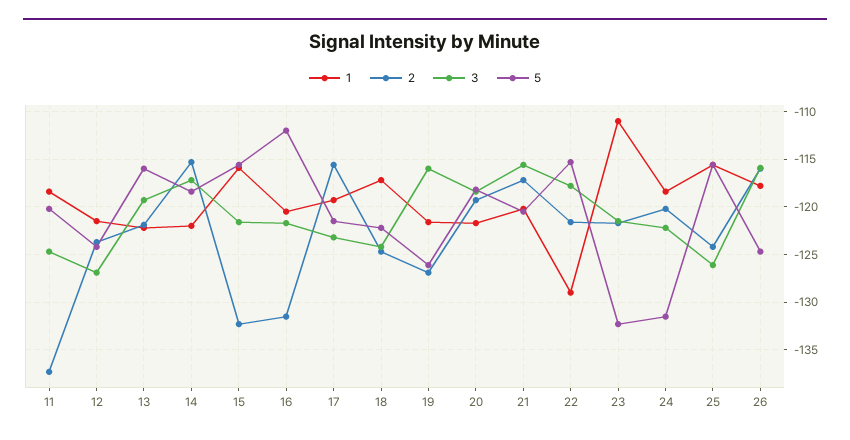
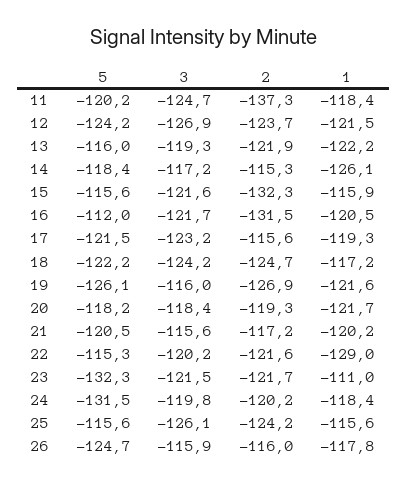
  {
    "1": {
      "11": -118.4,
      "12": -121.5,
      "13": -122.2,
-     "14": -122,
+     "14": -126.1,
      "15": -115.9,
      "16": -120.5,
      "17": -119.3,
      "18": -117.2,
      "19": -121.6,
      "20": -121.7,
      "21": -120.2,
      "22": -129,
      "23": -111,
      "24": -118.4,
      "25": -115.6,
      "26": -117.8
    },
    "2": {
      "11": -137.3,
      "12": -123.7,
      "13": -121.9,
      "14": -115.3,
      "15": -132.3,
      "16": -131.5,
      "17": -115.6,
      "18": -124.7,
      "19": -126.9,
      "20": -119.3,
      "21": -117.2,
      "22": -121.6,
      "23": -121.7,
      "24": -120.2,
      "25": -124.2,
      "26": -116
    },
    "3": {
      "11": -124.7,
      "12": -126.9,
      "13": -119.3,
      "14": -117.2,
      "15": -121.6,
      "16": -121.7,
      "17": -123.2,
      "18": -124.2,
      "19": -116,
      "20": -118.4,
      "21": -115.6,
-     "22": -118,
+     "22": -120.2,
      "23": -121.5,
-     "24": -122,
+     "24": -119.8,
      "25": -126.1,
      "26": -115.9
    },
    "5": {
      "11": -120.2,
      "12": -124.2,
      "13": -116,
      "14": -118.4,
      "15": -115.6,
      "16": -112,
      "17": -121.5,
      "18": -122.2,
      "19": -126.1,
      "20": -118.2,
      "21": -120.5,
      "22": -115.3,
      "23": -132.3,
      "24": -131.5,
      "25": -115.6,
      "26": -124.7
    }
  }

